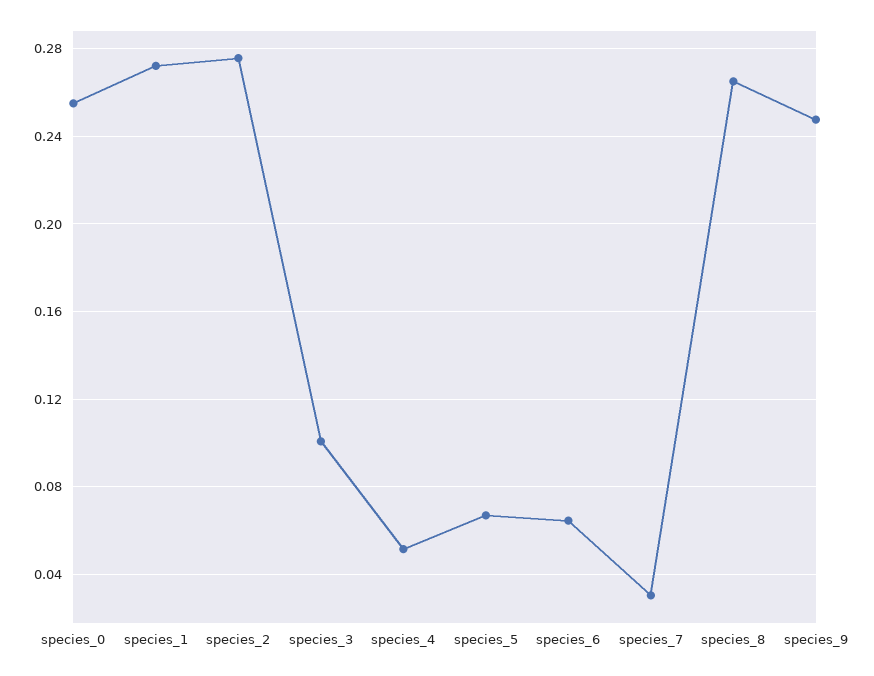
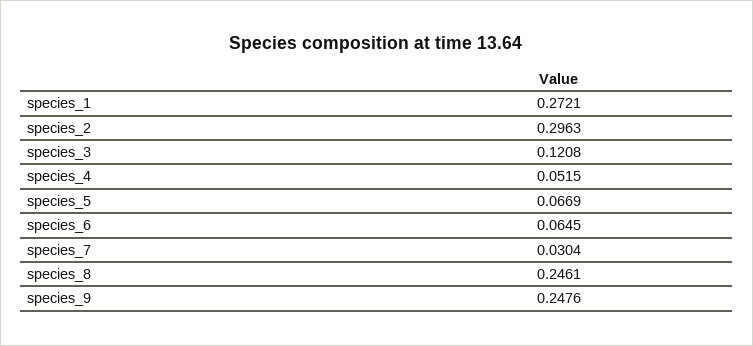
  {
-   "species_0": 0.255,
    "species_1": 0.2721,
-   "species_2": 0.275,
+   "species_2": 0.2963,
-   "species_3": 0.1,
+   "species_3": 0.1208,
    "species_4": 0.0515,
    "species_5": 0.0669,
    "species_6": 0.0645,
    "species_7": 0.0304,
-   "species_8": 0.265,
+   "species_8": 0.2461,
    "species_9": 0.2476
  }

